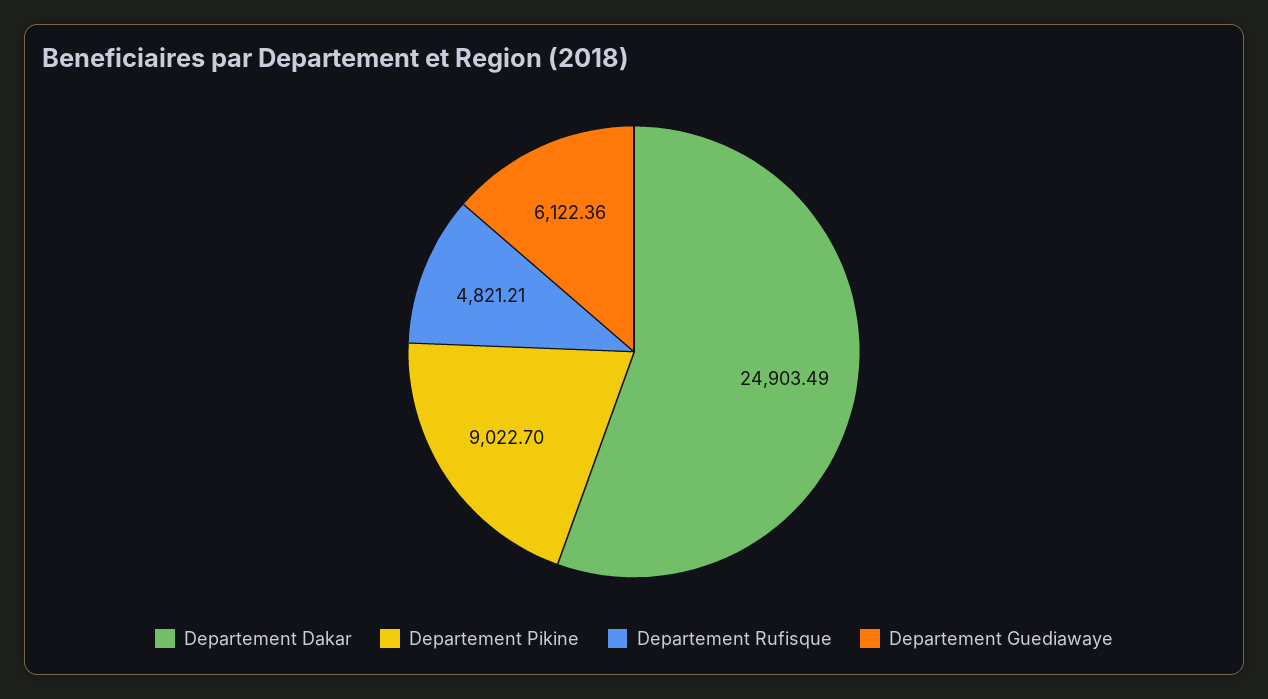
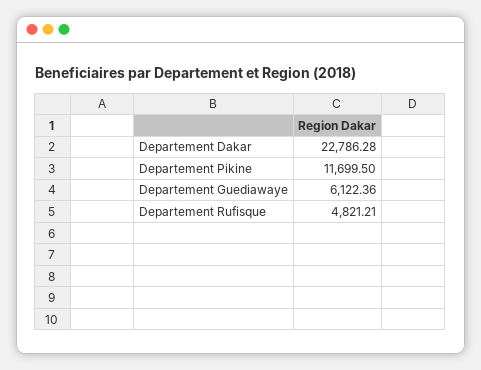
  {
-   "Departement Dakar": 24903.49,
+   "Departement Dakar": 22786.28,
-   "Departement Pikine": 9022.7,
+   "Departement Pikine": 11699.5,
    "Departement Rufisque": 4821.21,
    "Departement Guediawaye": 6122.36
  }

